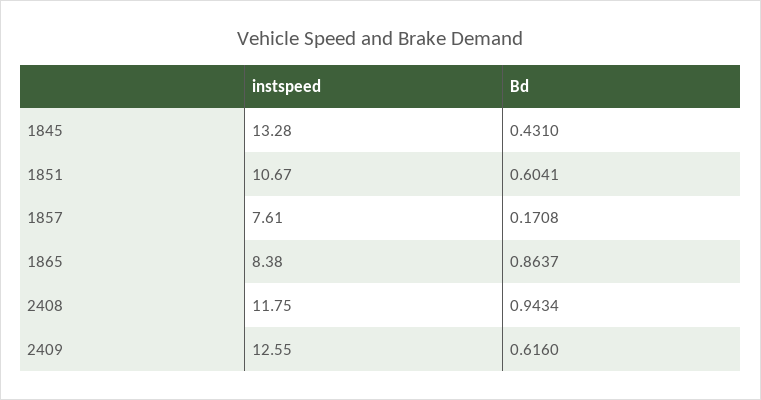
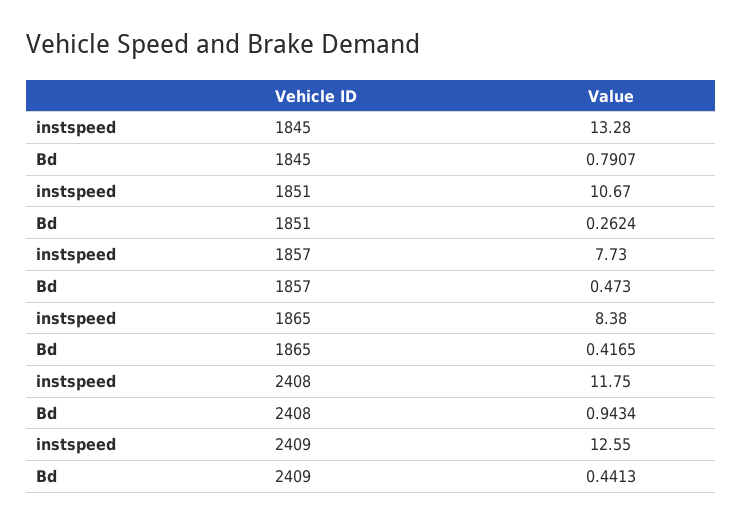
  {
    "instspeed": {
      "1845": 13.28,
      "1851": 10.67,
-     "1857": 7.61,
+     "1857": 7.73,
      "1865": 8.38,
      "2408": 11.75,
      "2409": 12.55
    },
    "Bd": {
-     "1845": 0.431,
+     "1845": 0.7907,
-     "1851": 0.6041,
+     "1851": 0.2624,
-     "1857": 0.1708,
+     "1857": 0.473,
-     "1865": 0.8637,
+     "1865": 0.4165,
      "2408": 0.9434,
-     "2409": 0.616
+     "2409": 0.4413
    }
  }

